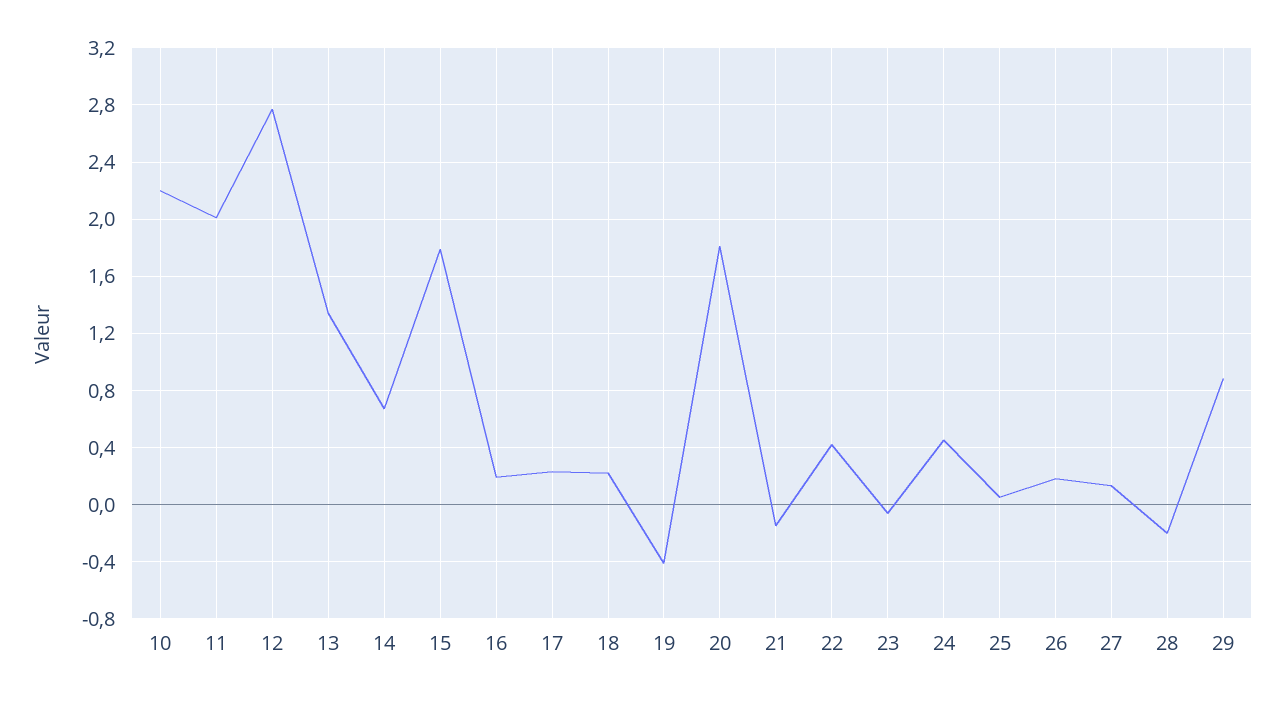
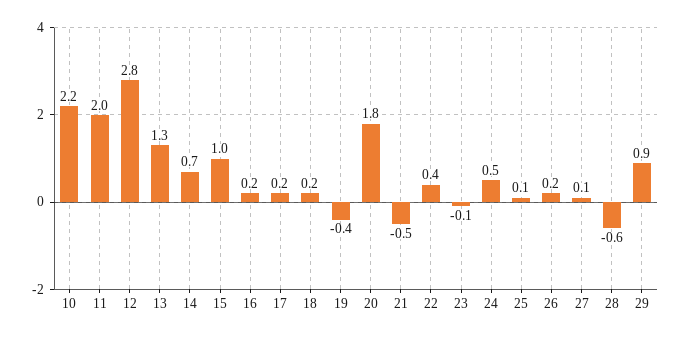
  {
    "10": 2.2,
    "11": 2,
    "12": 2.8,
    "13": 1.3,
    "14": 0.7,
-   "15": 1.8,
+   "15": 1,
    "16": 0.2,
    "17": 0.2,
    "18": 0.2,
    "19": -0.4,
    "20": 1.8,
-   "21": -0.15,
+   "21": -0.5,
    "22": 0.4,
    "23": -0.1,
    "24": 0.5,
    "25": 0.1,
    "26": 0.2,
    "27": 0.1,
-   "28": -0.2,
+   "28": -0.6,
    "29": 0.9
  }

